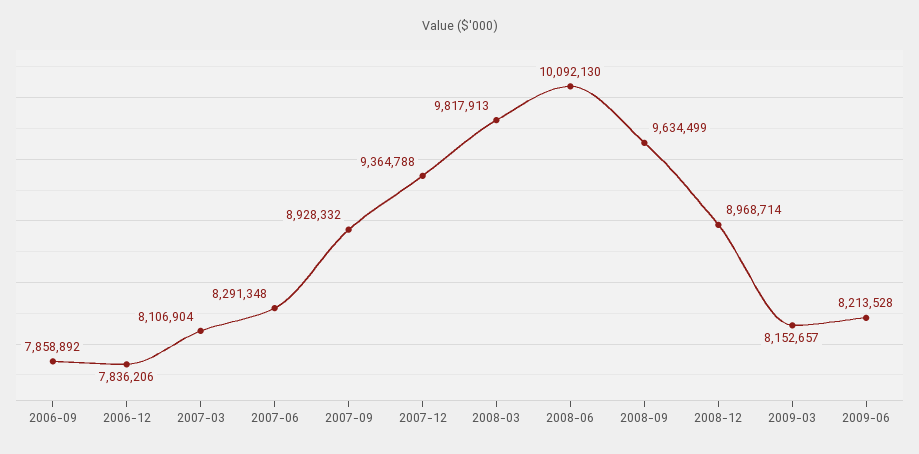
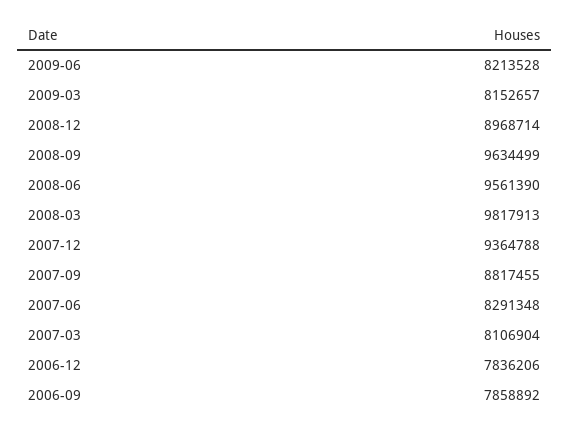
  {
    "2006-09": 7858892,
    "2006-12": 7836206,
    "2007-03": 8106904,
    "2007-06": 8291348,
-   "2007-09": 8928332,
+   "2007-09": 8817455,
    "2007-12": 9364788,
    "2008-03": 9817913,
-   "2008-06": 10092130,
+   "2008-06": 9561390,
    "2008-09": 9634499,
    "2008-12": 8968714,
    "2009-03": 8152657,
    "2009-06": 8213528
  }

